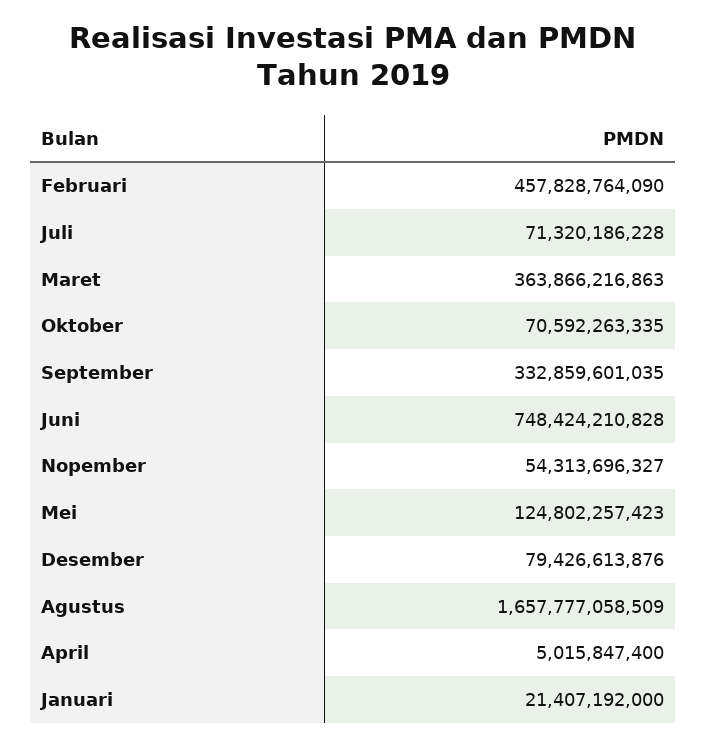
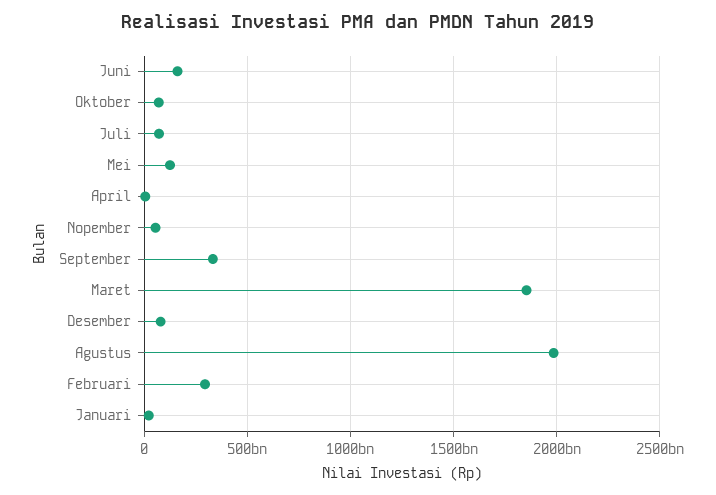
  {
-   "Februari": 457828764090,
+   "Februari": 300000000000,
    "Juli": 71320186228,
-   "Maret": 363866216863,
+   "Maret": 1850000000000,
    "Oktober": 70592263335,
    "September": 332859601035,
-   "Juni": 748424210828,
+   "Juni": 150000000000,
    "Nopember": 54313696327,
    "Mei": 124802257423,
    "Desember": 79426613876,
-   "Agustus": 1657777058509,
+   "Agustus": 2000000000000,
    "April": 5015847400,
    "Januari": 21407192000
  }

